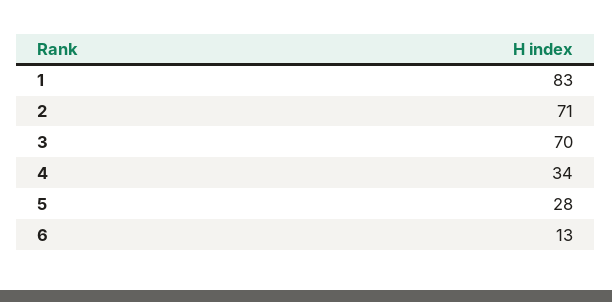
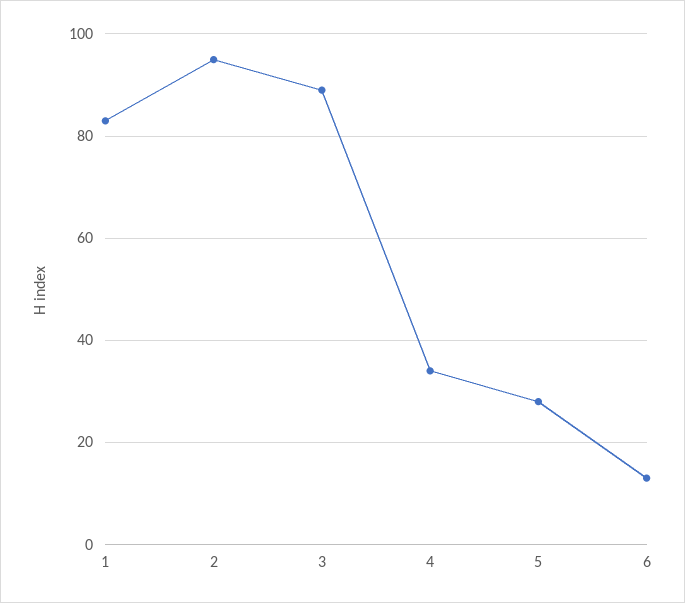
  {
    "1": 83,
-   "2": 71,
+   "2": 95,
-   "3": 70,
+   "3": 90,
    "4": 34,
    "5": 28,
    "6": 13
  }

